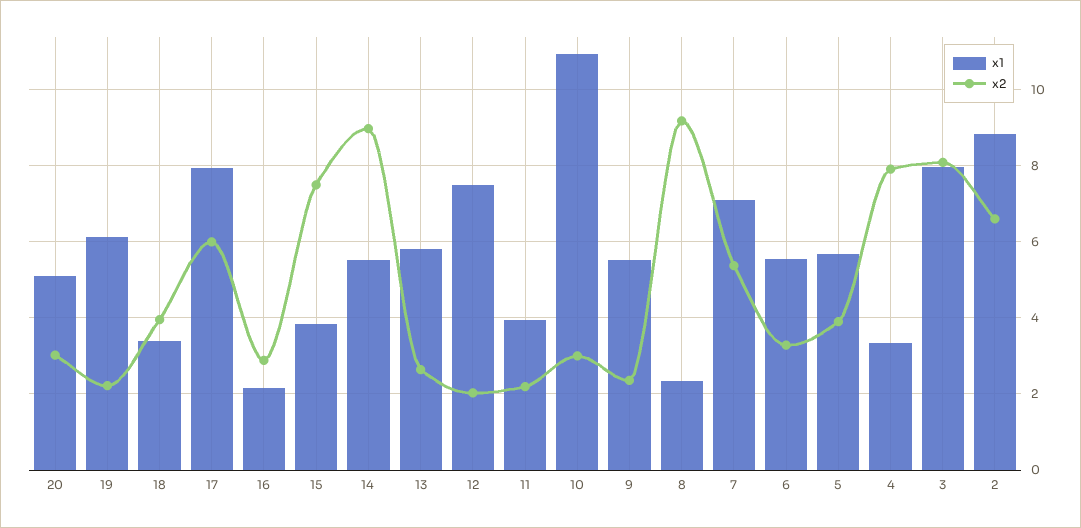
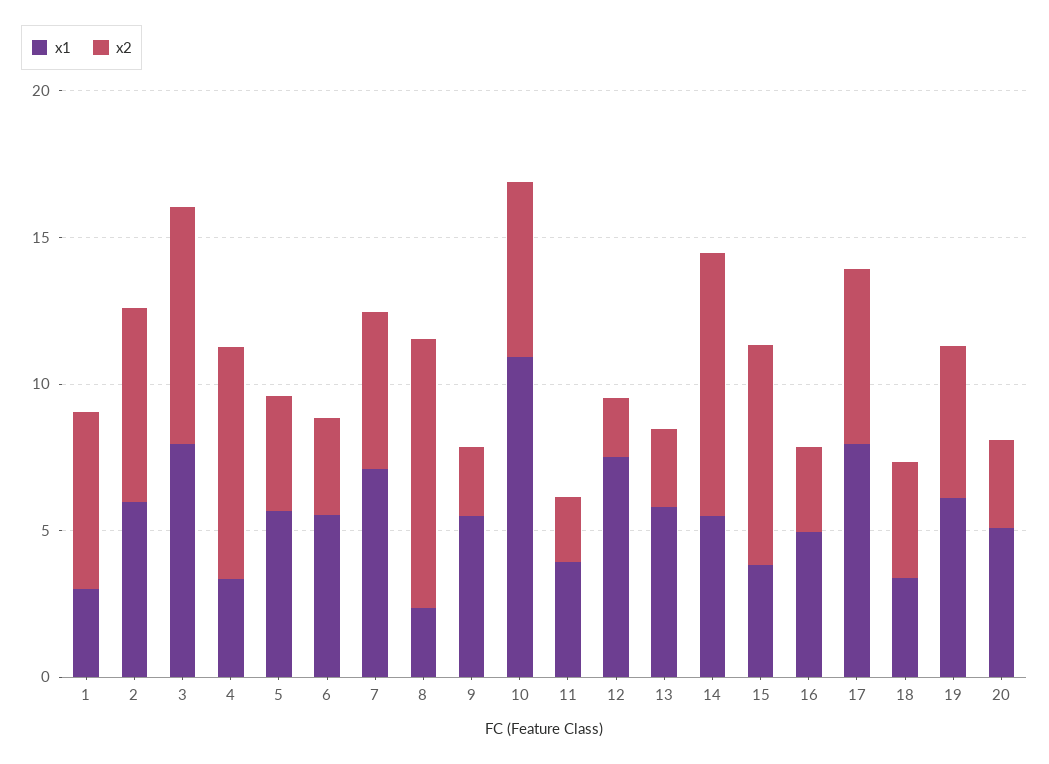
  {
    "x1": {
      "20": 5,
      "19": 6.2,
      "18": 3.4,
      "17": 8,
-     "16": 2.2,
+     "16": 5,
      "15": 3.8,
      "14": 5.6,
      "13": 5.8,
      "12": 7.6,
      "11": 4,
      "10": 11,
      "9": 5.6,
      "8": 2.4,
      "7": 7.2,
      "6": 5.6,
      "5": 5.6,
      "4": 3.4,
      "3": 8,
-     "2": 8.8
+     "2": 6,
+     "1": 3
    },
    "x2": {
      "20": 3,
-     "19": 2.2,
+     "19": 5,
      "18": 4,
      "17": 6,
      "16": 2.8,
      "15": 7.4,
      "14": 9,
      "13": 2.6,
      "12": 2,
      "11": 2.2,
-     "10": 3,
+     "10": 6,
      "9": 2.4,
      "8": 9.2,
      "7": 5.4,
      "6": 3.2,
      "5": 4,
      "4": 8,
      "3": 8,
-     "2": 6.6
+     "2": 6.6,
+     "1": 6
    }
  }

